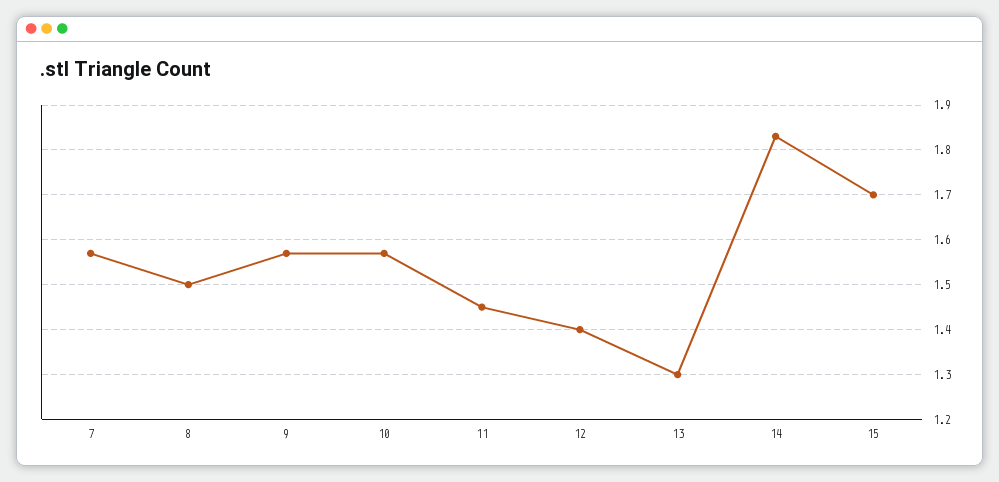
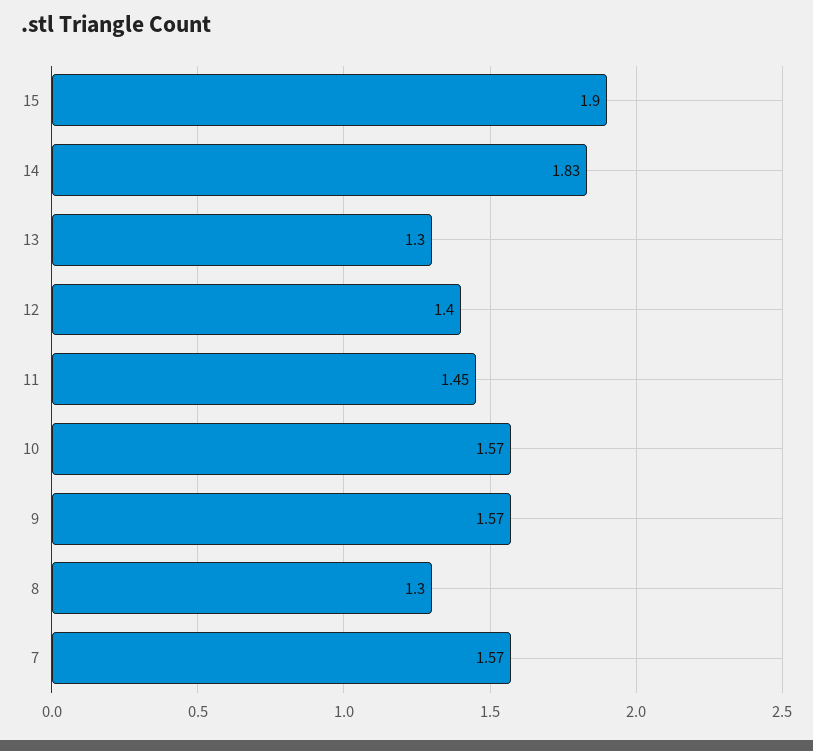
  {
    "7": 1.57,
-   "8": 1.5,
+   "8": 1.3,
    "9": 1.57,
    "10": 1.57,
    "11": 1.45,
    "12": 1.4,
    "13": 1.3,
    "14": 1.83,
-   "15": 1.7
+   "15": 1.9
  }

